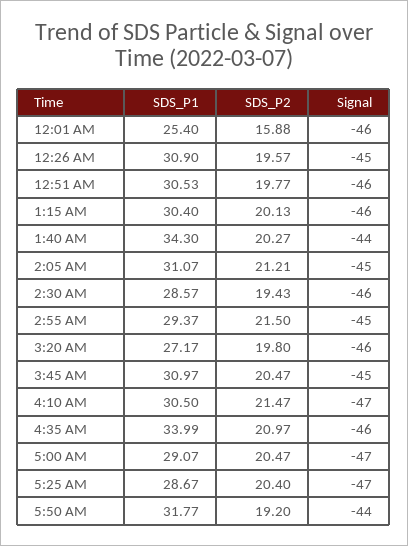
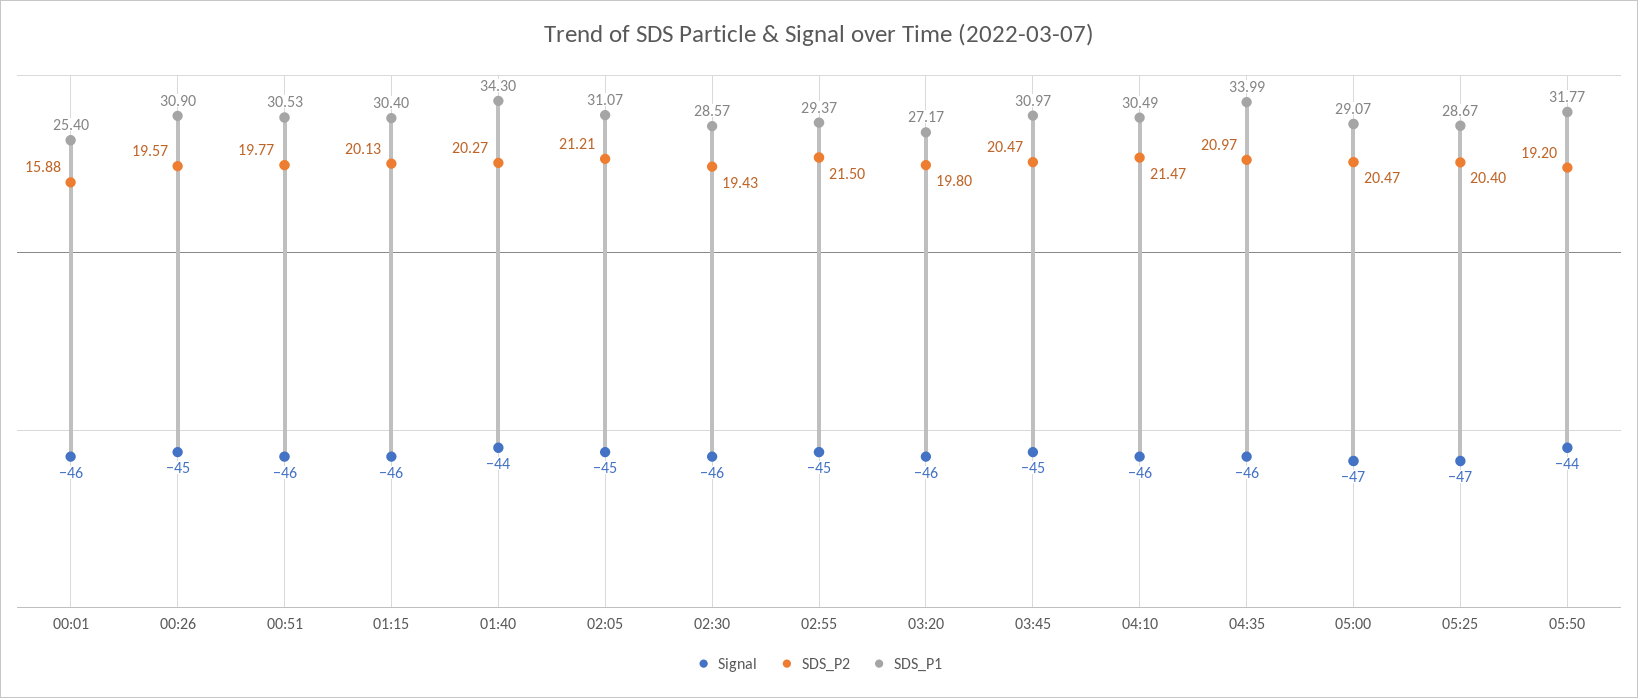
  {
    "SDS_P1": {
      "12:01 AM": 25.4,
      "12:26 AM": 30.9,
      "12:51 AM": 30.53,
      "1:15 AM": 30.4,
      "1:40 AM": 34.3,
      "2:05 AM": 31.07,
      "2:30 AM": 28.57,
      "2:55 AM": 29.37,
      "3:20 AM": 27.17,
      "3:45 AM": 30.97,
-     "4:10 AM": 30.5,
+     "4:10 AM": 30.49,
      "4:35 AM": 33.99,
      "5:00 AM": 29.07,
      "5:25 AM": 28.67,
      "5:50 AM": 31.77
    },
    "SDS_P2": {
      "12:01 AM": 15.88,
      "12:26 AM": 19.57,
      "12:51 AM": 19.77,
      "1:15 AM": 20.13,
      "1:40 AM": 20.27,
      "2:05 AM": 21.21,
      "2:30 AM": 19.43,
      "2:55 AM": 21.5,
      "3:20 AM": 19.8,
      "3:45 AM": 20.47,
      "4:10 AM": 21.47,
      "4:35 AM": 20.97,
      "5:00 AM": 20.47,
      "5:25 AM": 20.4,
      "5:50 AM": 19.2
    },
    "Signal": {
      "12:01 AM": -46,
      "12:26 AM": -45,
      "12:51 AM": -46,
      "1:15 AM": -46,
      "1:40 AM": -44,
      "2:05 AM": -45,
      "2:30 AM": -46,
      "2:55 AM": -45,
      "3:20 AM": -46,
      "3:45 AM": -45,
-     "4:10 AM": -47,
+     "4:10 AM": -46,
      "4:35 AM": -46,
      "5:00 AM": -47,
      "5:25 AM": -47,
      "5:50 AM": -44
    }
  }

